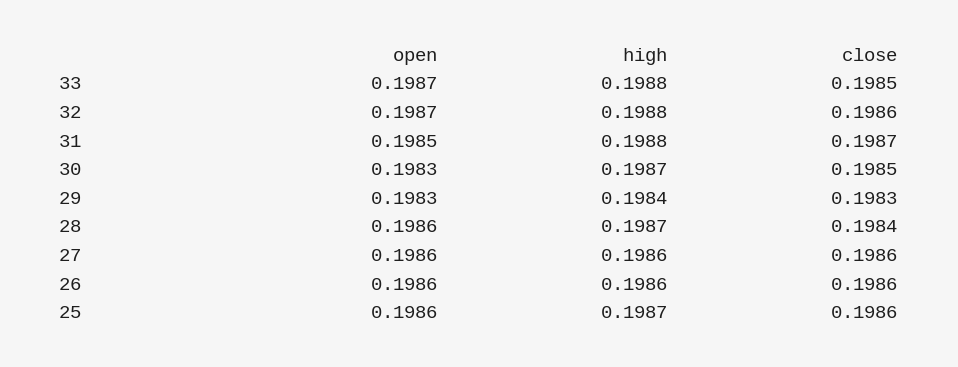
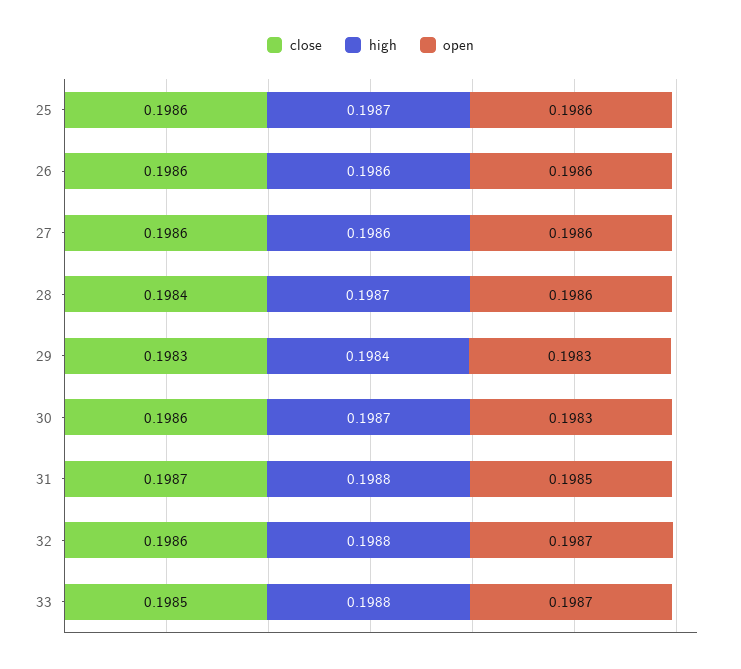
  {
    "open": {
      "33": 0.1987,
      "32": 0.1987,
      "31": 0.1985,
      "30": 0.1983,
      "29": 0.1983,
      "28": 0.1986,
      "27": 0.1986,
      "26": 0.1986,
      "25": 0.1986
    },
    "high": {
      "33": 0.1988,
      "32": 0.1988,
      "31": 0.1988,
      "30": 0.1987,
      "29": 0.1984,
      "28": 0.1987,
      "27": 0.1986,
      "26": 0.1986,
      "25": 0.1987
    },
    "close": {
      "33": 0.1985,
      "32": 0.1986,
      "31": 0.1987,
-     "30": 0.1985,
+     "30": 0.1986,
      "29": 0.1983,
      "28": 0.1984,
      "27": 0.1986,
      "26": 0.1986,
      "25": 0.1986
    }
  }

